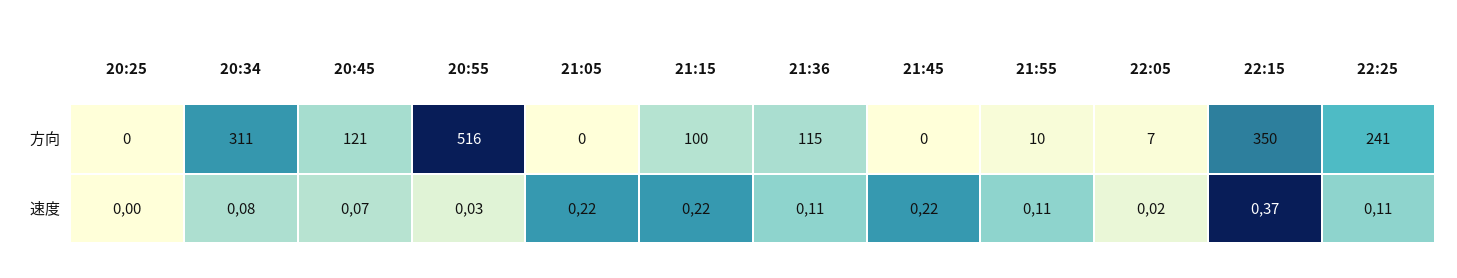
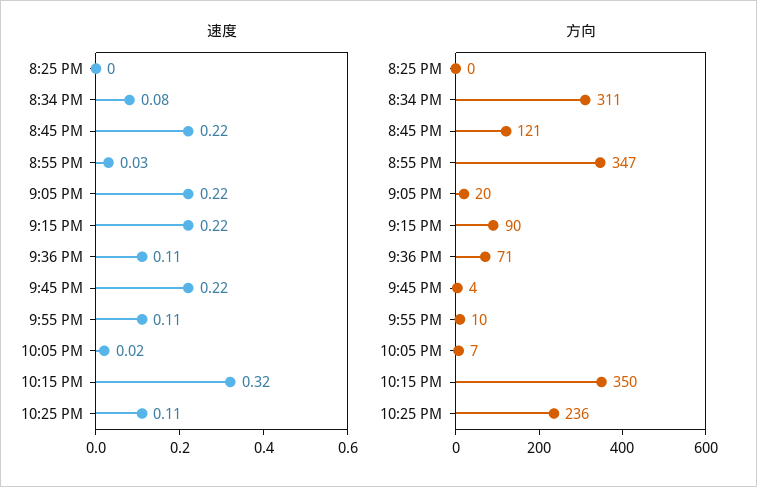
  {
    "方向": {
      "20:25": 0,
      "20:34": 311,
      "20:45": 121,
-     "20:55": 516,
+     "20:55": 347,
-     "21:05": 0,
+     "21:05": 20,
-     "21:15": 100,
+     "21:15": 90,
-     "21:36": 115,
+     "21:36": 71,
-     "21:45": 0,
+     "21:45": 4,
      "21:55": 10,
      "22:05": 7,
      "22:15": 350,
-     "22:25": 241
+     "22:25": 236
    },
    "速度": {
      "20:25": 0,
      "20:34": 0.08,
-     "20:45": 0.07,
+     "20:45": 0.22,
      "20:55": 0.03,
      "21:05": 0.22,
      "21:15": 0.22,
      "21:36": 0.11,
      "21:45": 0.22,
      "21:55": 0.11,
      "22:05": 0.02,
-     "22:15": 0.37,
+     "22:15": 0.32,
      "22:25": 0.11
    }
  }

